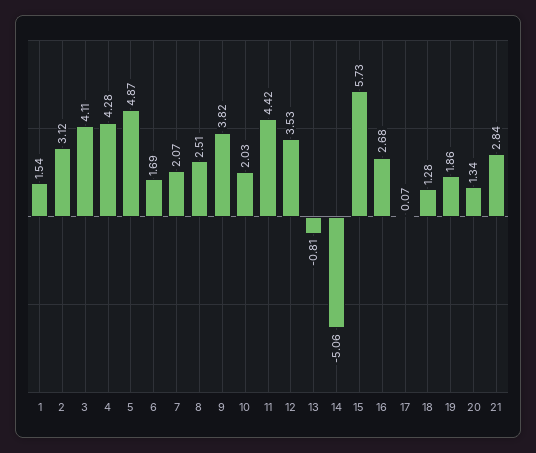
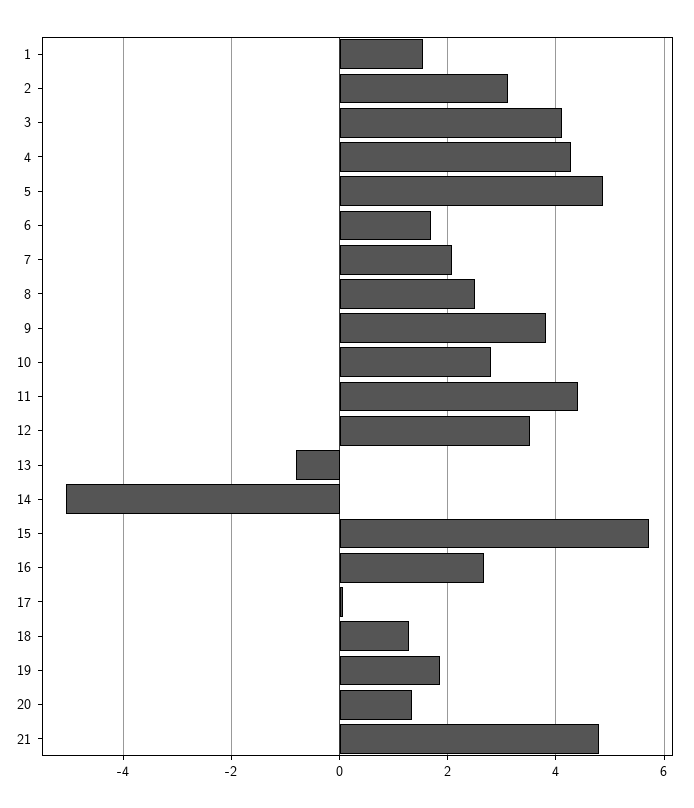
  {
    "1": 1.54,
    "2": 3.12,
    "3": 4.11,
    "4": 4.28,
    "5": 4.87,
    "6": 1.69,
    "7": 2.07,
    "8": 2.51,
    "9": 3.82,
-   "10": 2.03,
+   "10": 2.8,
    "11": 4.42,
    "12": 3.53,
    "13": -0.81,
    "14": -5.06,
    "15": 5.73,
    "16": 2.68,
    "17": 0.07,
    "18": 1.28,
    "19": 1.86,
    "20": 1.34,
-   "21": 2.84
+   "21": 4.8
  }

